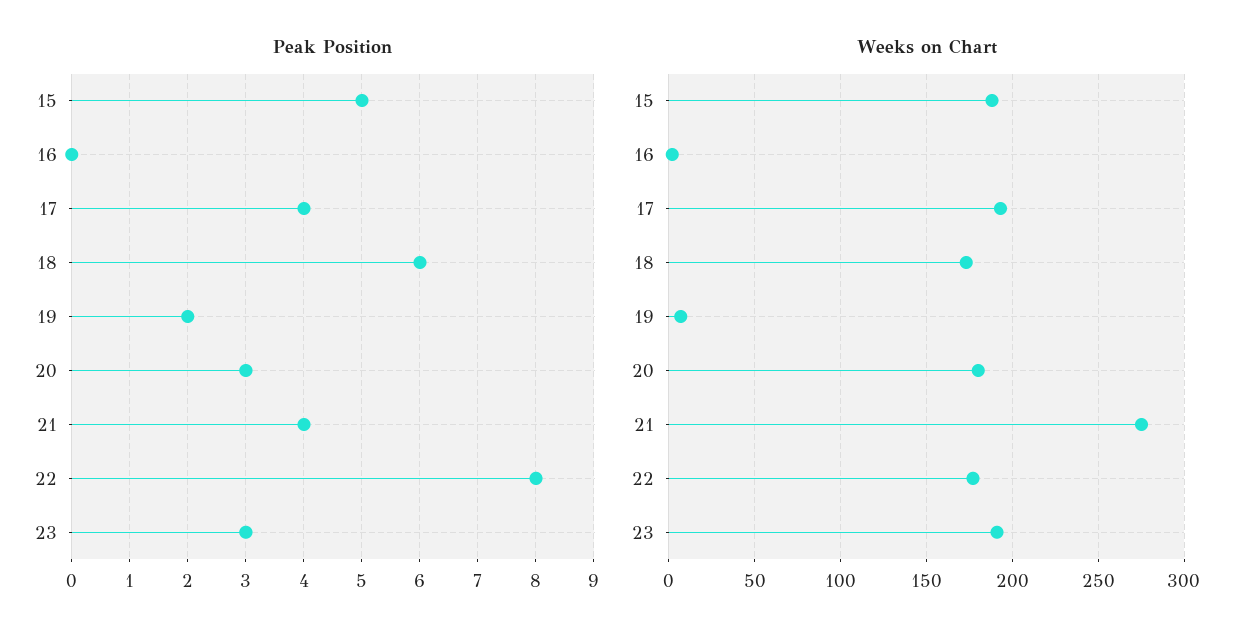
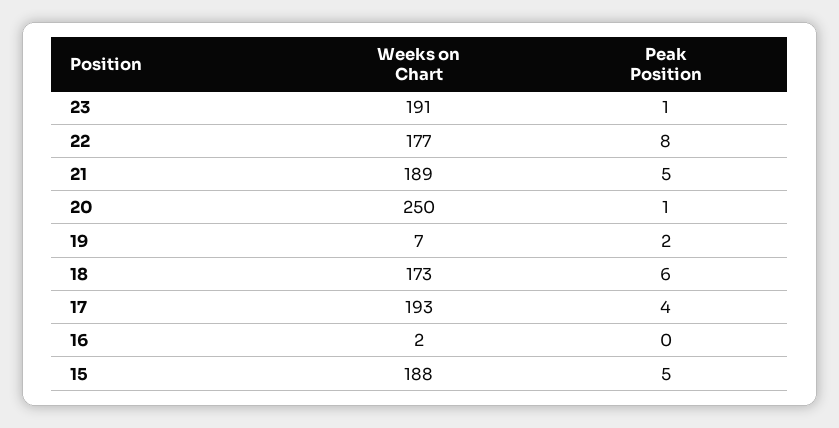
  {
    "Peak Position": {
      "15": 5,
      "16": 0,
      "17": 4,
      "18": 6,
      "19": 2,
-     "20": 3,
+     "20": 1,
-     "21": 4,
+     "21": 5,
      "22": 8,
-     "23": 3
+     "23": 1
    },
    "Weeks on Chart": {
      "15": 188,
      "16": 2,
      "17": 193,
      "18": 173,
      "19": 7,
-     "20": 180,
+     "20": 250,
-     "21": 275,
+     "21": 189,
      "22": 177,
      "23": 191
    }
  }

